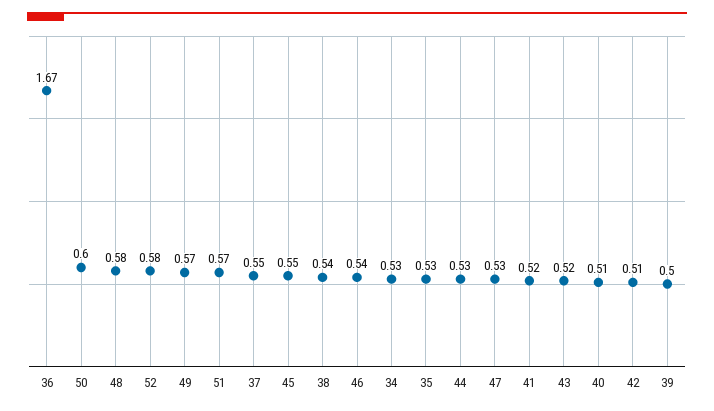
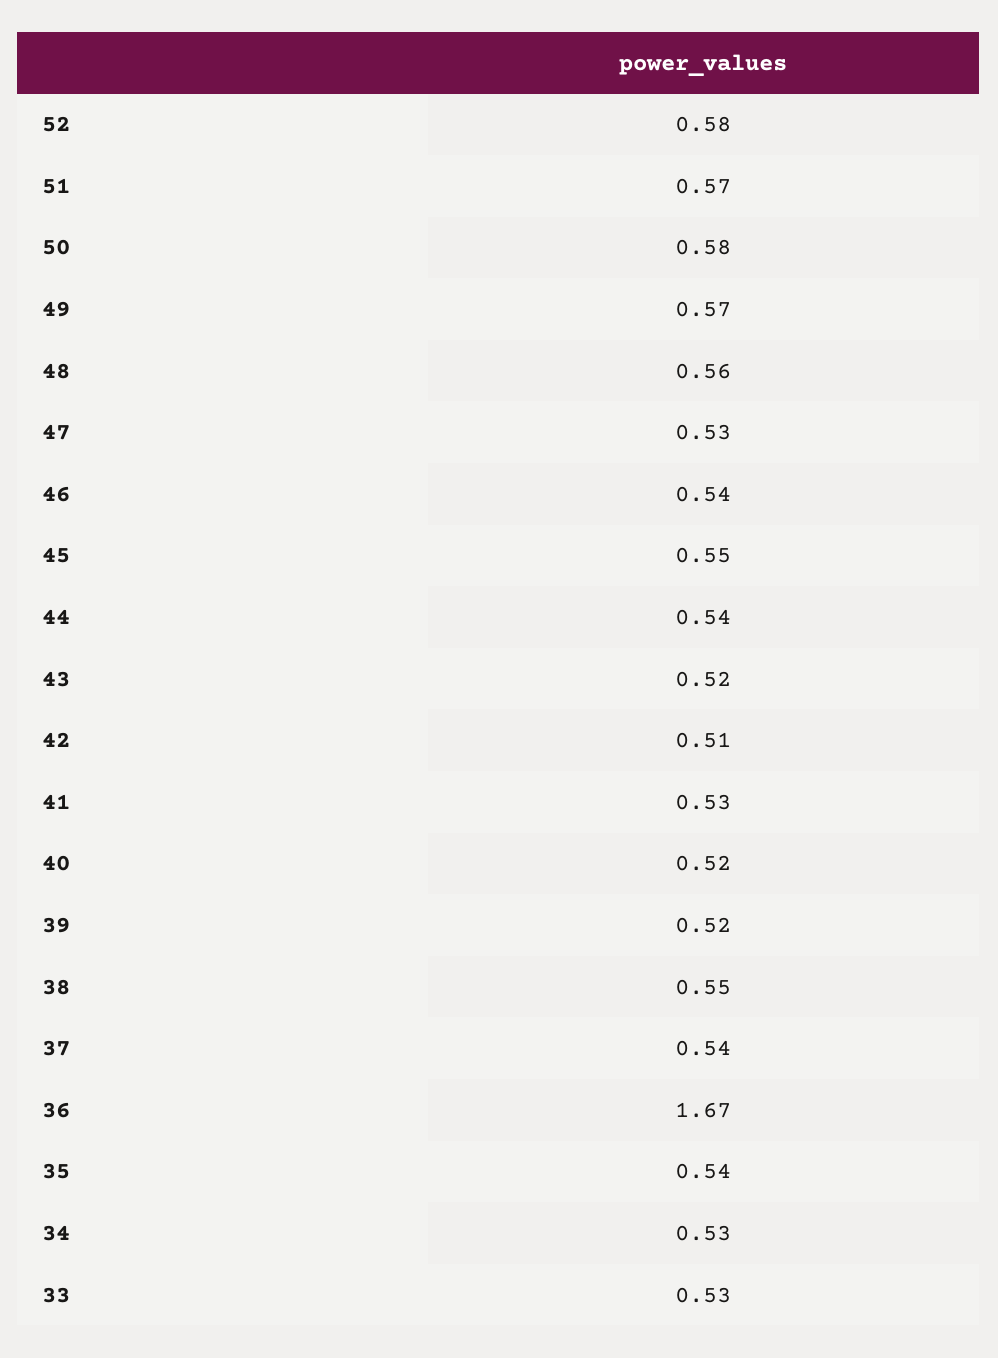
  {
    "36": 1.67,
-   "50": 0.6,
+   "50": 0.58,
-   "48": 0.58,
+   "48": 0.56,
    "52": 0.58,
    "49": 0.57,
    "51": 0.57,
-   "37": 0.55,
+   "37": 0.54,
    "45": 0.55,
-   "38": 0.54,
+   "38": 0.55,
    "46": 0.54,
    "34": 0.53,
-   "35": 0.53,
+   "35": 0.54,
-   "44": 0.53,
+   "44": 0.54,
    "47": 0.53,
-   "41": 0.52,
+   "41": 0.53,
    "43": 0.52,
-   "40": 0.51,
+   "40": 0.52,
    "42": 0.51,
-   "39": 0.5
+   "39": 0.52,
+   "33": 0.53
  }

